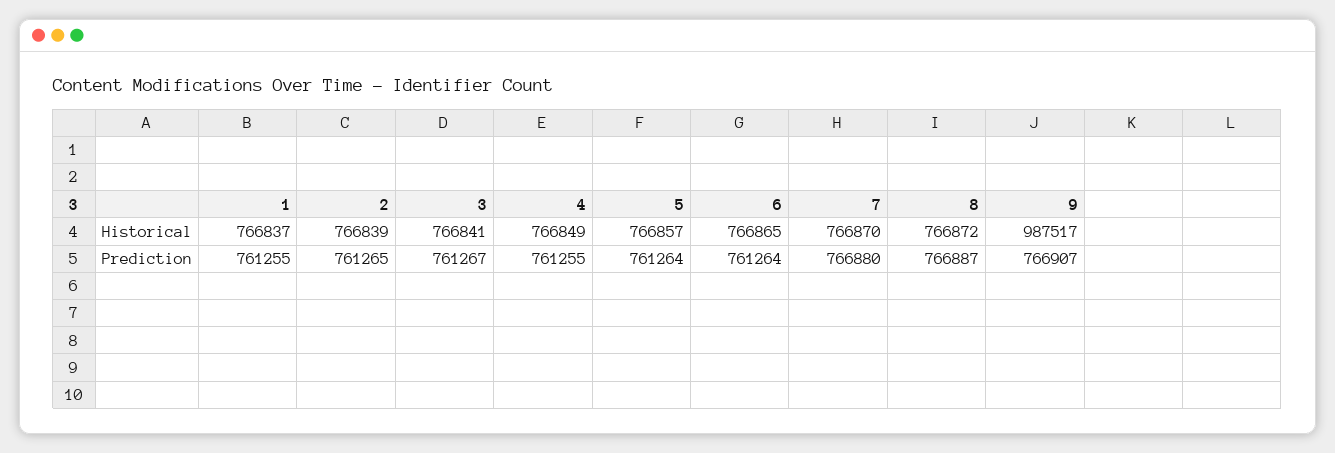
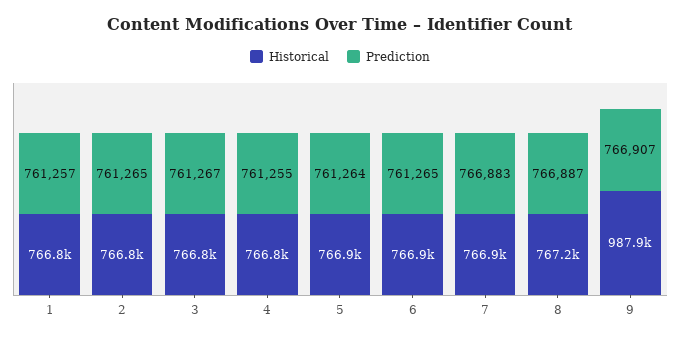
  {
    "Historical": {
      "1": 766837,
      "2": 766839,
      "3": 766841,
      "4": 766849,
      "5": 766857,
      "6": 766865,
      "7": 766870,
-     "8": 766872,
+     "8": 767200,
-     "9": 987517
+     "9": 987900
    },
    "Prediction": {
-     "1": 761255,
+     "1": 761257,
      "2": 761265,
      "3": 761267,
      "4": 761255,
      "5": 761264,
-     "6": 761264,
+     "6": 761265,
-     "7": 766880,
+     "7": 766883,
      "8": 766887,
      "9": 766907
    }
  }

